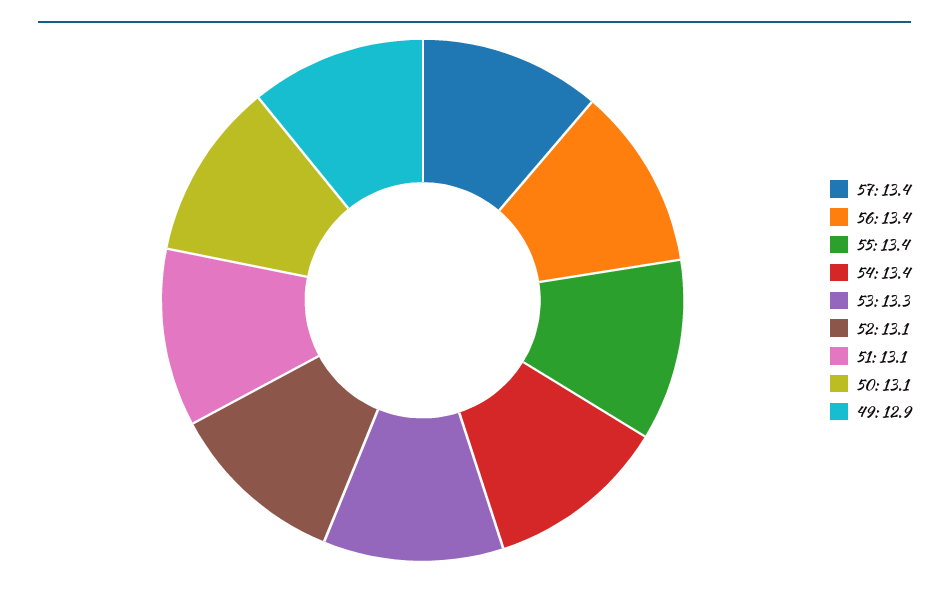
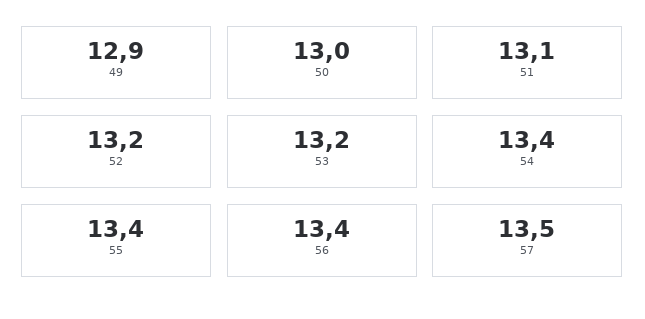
  {
-   "57": 13.4,
+   "57": 13.5,
    "56": 13.4,
    "55": 13.4,
    "54": 13.4,
-   "53": 13.3,
+   "53": 13.2,
-   "52": 13.1,
+   "52": 13.2,
    "51": 13.1,
-   "50": 13.1,
+   "50": 13,
    "49": 12.9
  }

